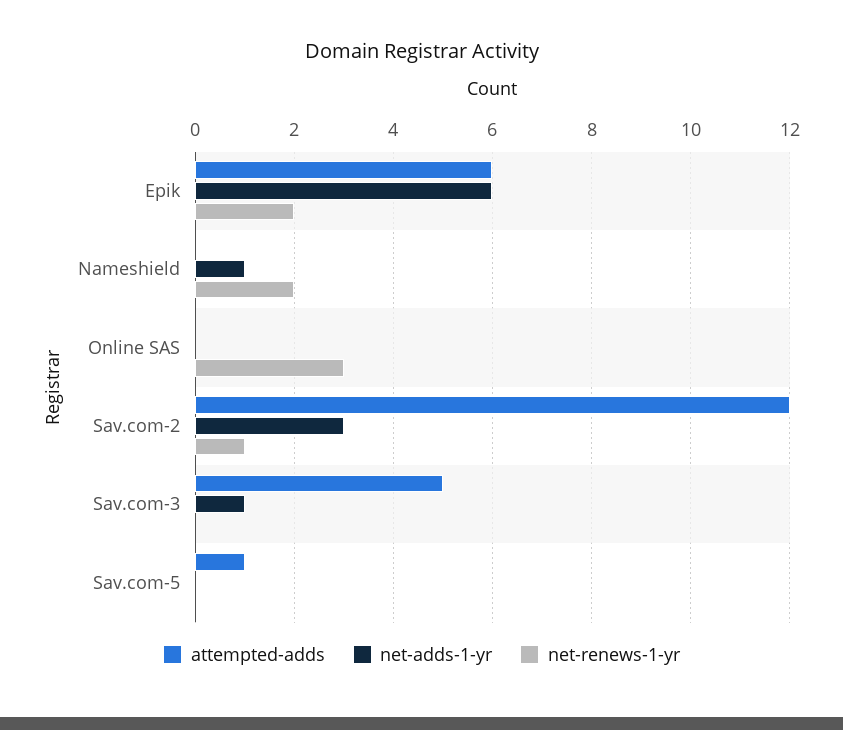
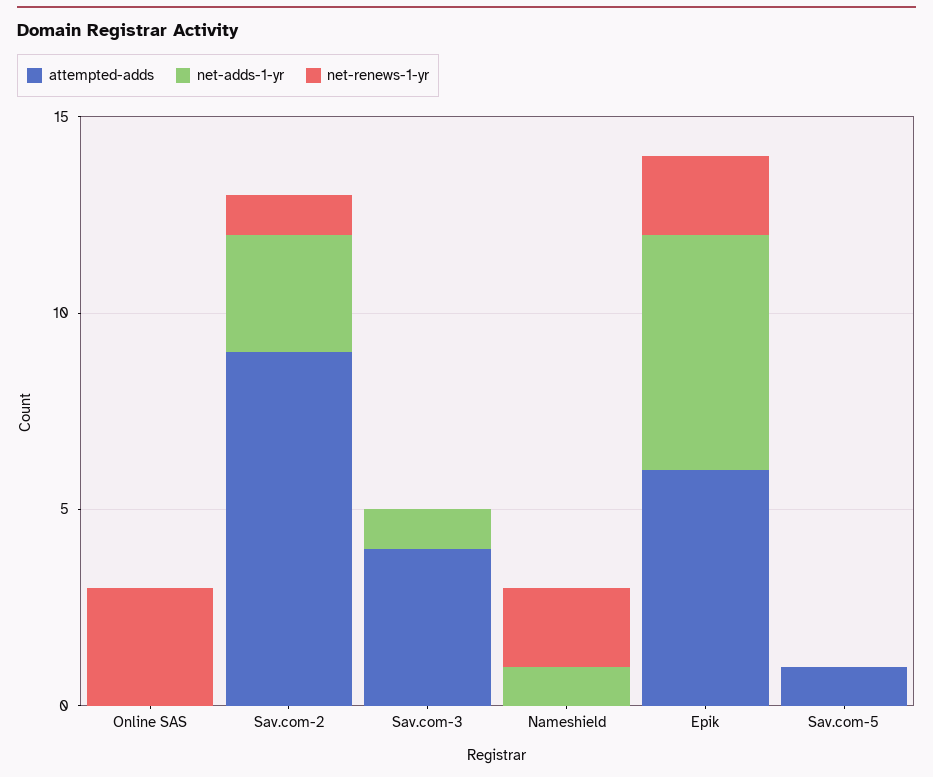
  {
    "attempted-adds": {
      "Epik": 6,
      "Nameshield": 0,
      "Online SAS": 0,
-     "Sav.com-2": 12,
+     "Sav.com-2": 9,
-     "Sav.com-3": 5,
+     "Sav.com-3": 4,
      "Sav.com-5": 1
    },
    "net-adds-1-yr": {
      "Epik": 6,
      "Nameshield": 1,
      "Online SAS": 0,
      "Sav.com-2": 3,
      "Sav.com-3": 1,
      "Sav.com-5": 0
    },
    "net-renews-1-yr": {
      "Epik": 2,
      "Nameshield": 2,
      "Online SAS": 3,
      "Sav.com-2": 1,
      "Sav.com-3": 0,
      "Sav.com-5": 0
    }
  }

